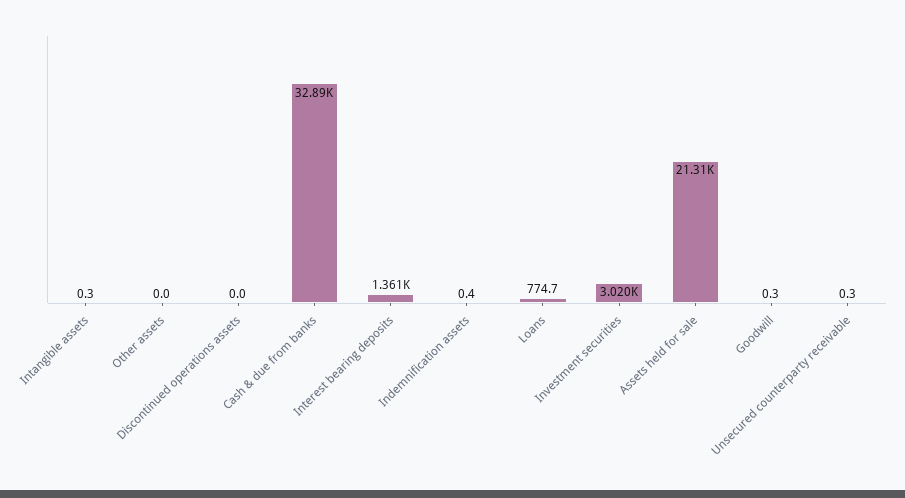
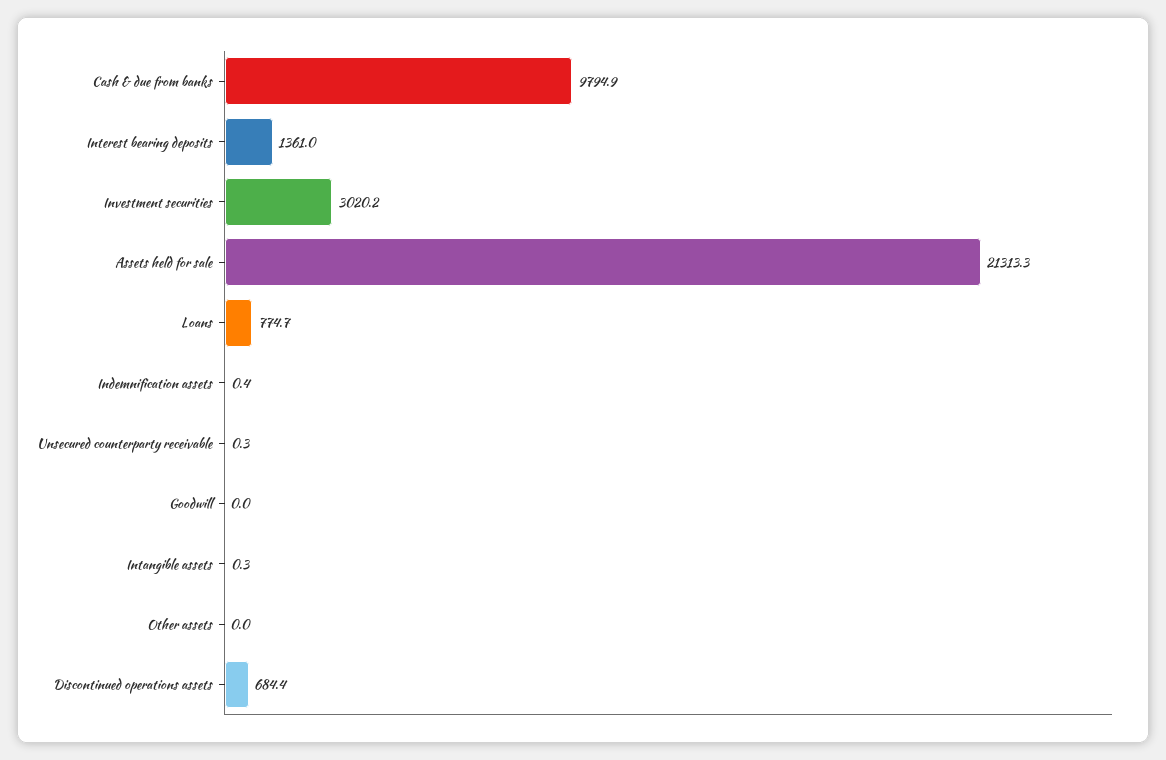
  {
    "Intangible assets": 0.3,
    "Other assets": 0,
-   "Discontinued operations assets": 0,
+   "Discontinued operations assets": 684.4,
-   "Cash & due from banks": 32890,
+   "Cash & due from banks": 9794.9,
    "Interest bearing deposits": 1361,
    "Indemnification assets": 0.4,
    "Loans": 774.7,
    "Investment securities": 3020.2,
    "Assets held for sale": 21313.3,
-   "Goodwill": 0.3,
+   "Goodwill": 0,
    "Unsecured counterparty receivable": 0.3
  }

